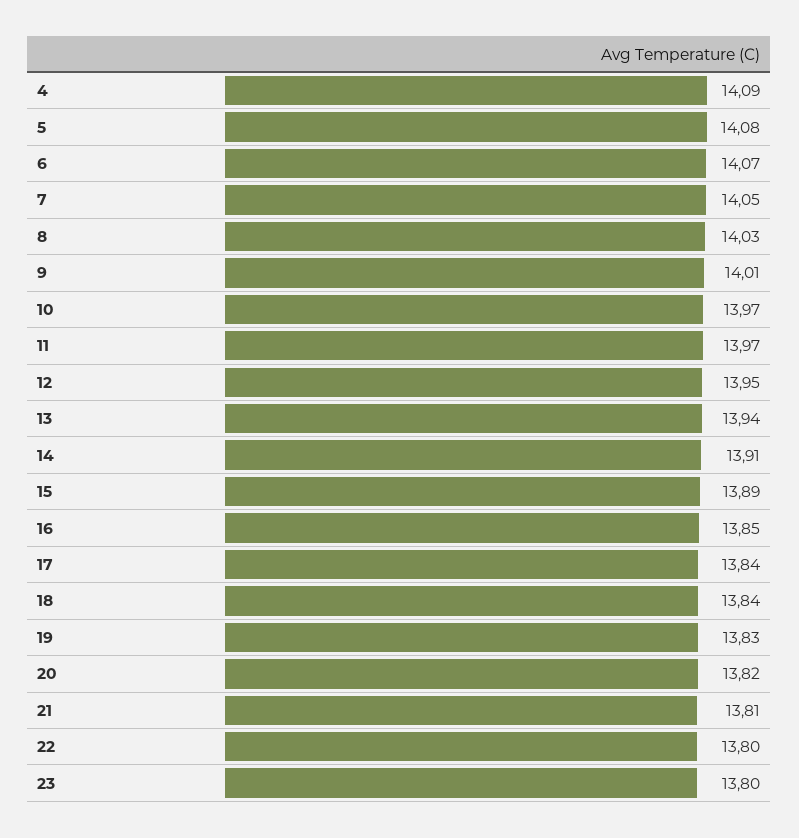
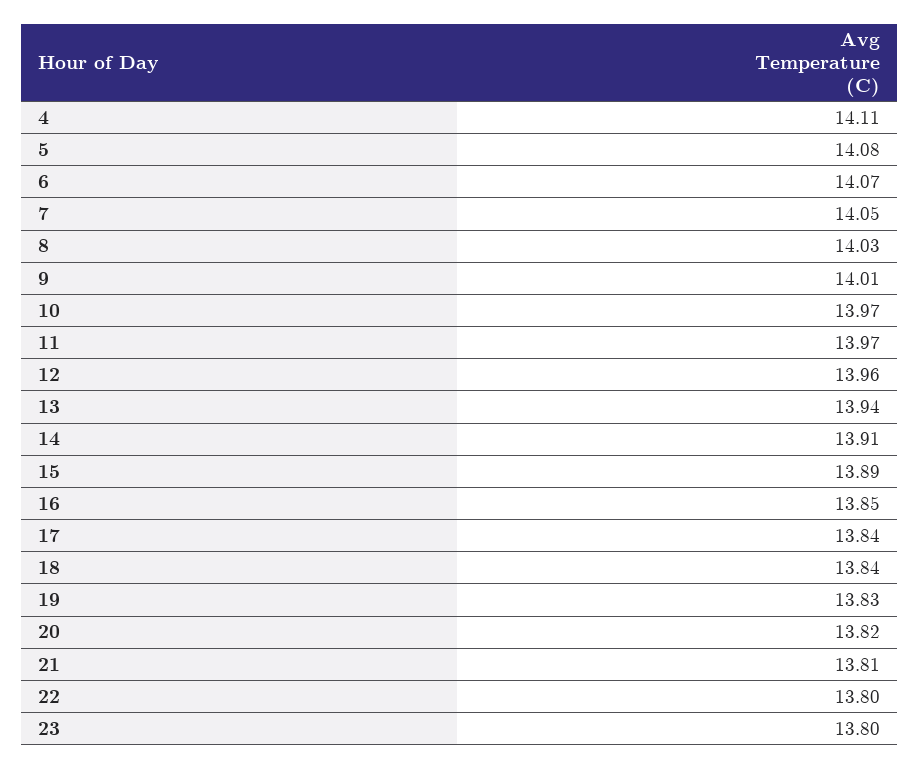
  {
-   "4": 14.09,
+   "4": 14.11,
    "5": 14.08,
    "6": 14.07,
    "7": 14.05,
    "8": 14.03,
    "9": 14.01,
    "10": 13.97,
    "11": 13.97,
-   "12": 13.95,
+   "12": 13.96,
    "13": 13.94,
    "14": 13.91,
    "15": 13.89,
    "16": 13.85,
    "17": 13.84,
    "18": 13.84,
    "19": 13.83,
    "20": 13.82,
    "21": 13.81,
    "22": 13.8,
    "23": 13.8
  }

